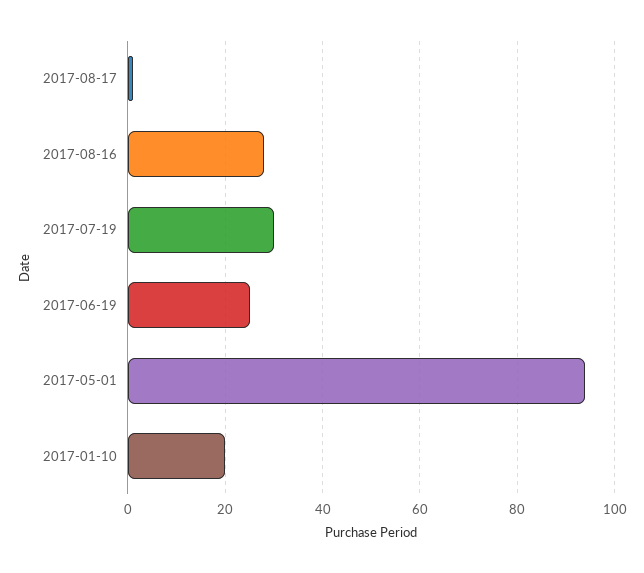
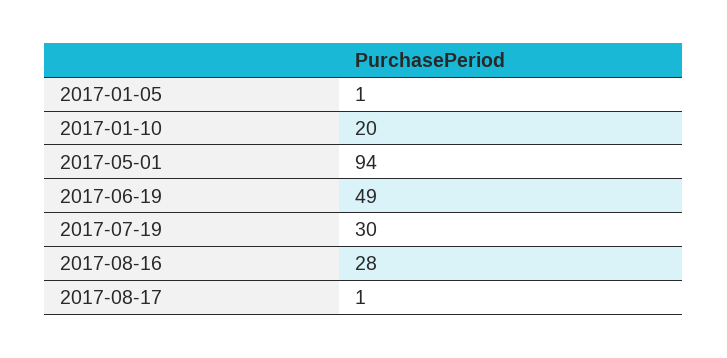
  {
    "2017-08-17": 1,
    "2017-08-16": 28,
    "2017-07-19": 30,
-   "2017-06-19": 25,
+   "2017-06-19": 49,
    "2017-05-01": 94,
-   "2017-01-10": 20
+   "2017-01-10": 20,
+   "2017-01-05": 1
  }

